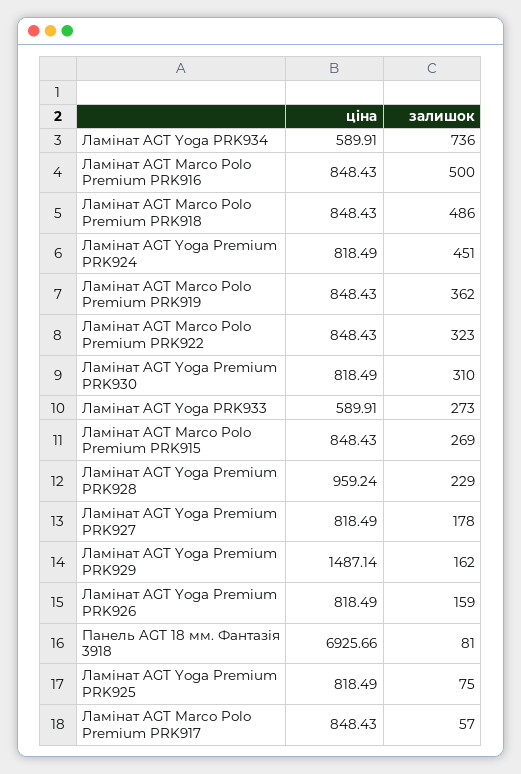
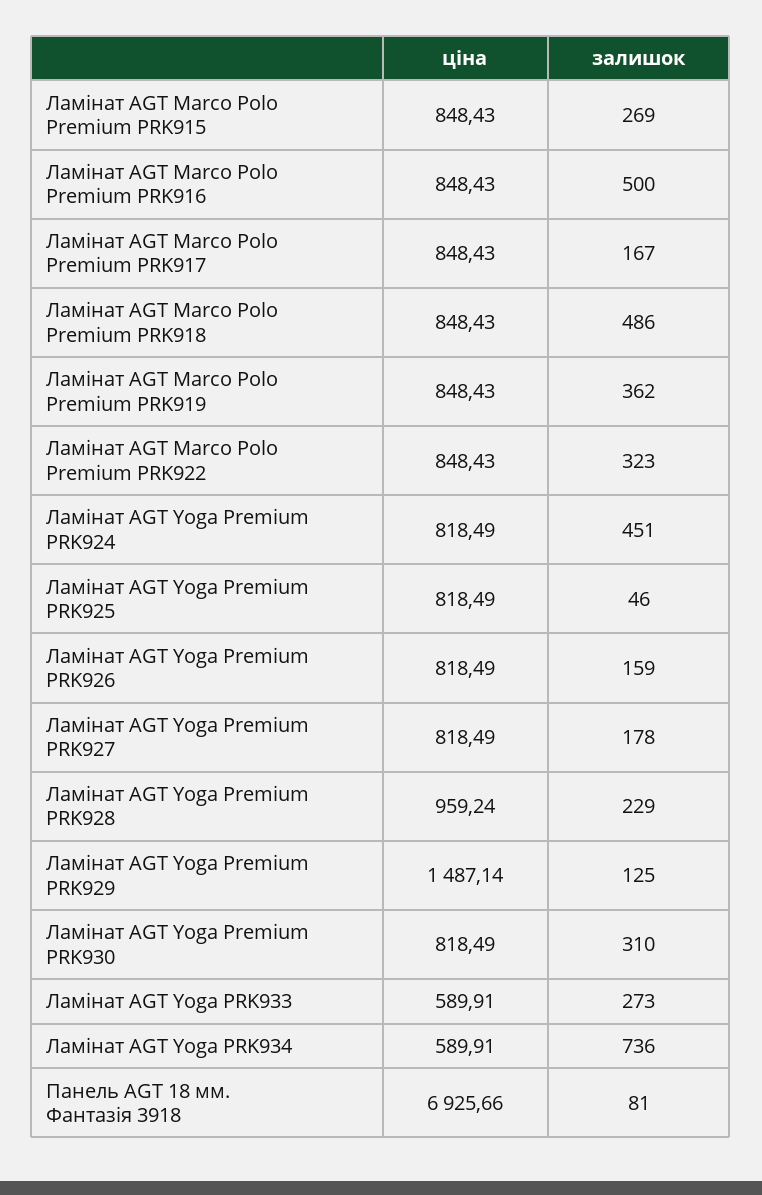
  {
    "ціна": {
      "Ламінат AGT Yoga PRK934": 589.91,
      "Ламінат AGT Marco Polo Premium PRK916": 848.43,
      "Ламінат AGT Marco Polo Premium PRK918": 848.43,
      "Ламінат AGT Yoga Premium PRK924": 818.49,
      "Ламінат AGT Marco Polo Premium PRK919": 848.43,
      "Ламінат AGT Marco Polo Premium PRK922": 848.43,
      "Ламінат AGT Yoga Premium PRK930": 818.49,
      "Ламінат AGT Yoga PRK933": 589.91,
      "Ламінат AGT Marco Polo Premium PRK915": 848.43,
      "Ламінат AGT Yoga Premium PRK928": 959.24,
      "Ламінат AGT Yoga Premium PRK927": 818.49,
      "Ламінат AGT Yoga Premium PRK929": 1487.14,
      "Ламінат AGT Yoga Premium PRK926": 818.49,
      "Панель AGT 18 мм. Фантазія 3918": 6925.66,
      "Ламінат AGT Yoga Premium PRK925": 818.49,
      "Ламінат AGT Marco Polo Premium PRK917": 848.43
    },
    "залишок": {
      "Ламінат AGT Yoga PRK934": 736,
      "Ламінат AGT Marco Polo Premium PRK916": 500,
      "Ламінат AGT Marco Polo Premium PRK918": 486,
      "Ламінат AGT Yoga Premium PRK924": 451,
      "Ламінат AGT Marco Polo Premium PRK919": 362,
      "Ламінат AGT Marco Polo Premium PRK922": 323,
      "Ламінат AGT Yoga Premium PRK930": 310,
      "Ламінат AGT Yoga PRK933": 273,
      "Ламінат AGT Marco Polo Premium PRK915": 269,
      "Ламінат AGT Yoga Premium PRK928": 229,
      "Ламінат AGT Yoga Premium PRK927": 178,
-     "Ламінат AGT Yoga Premium PRK929": 162,
+     "Ламінат AGT Yoga Premium PRK929": 125,
      "Ламінат AGT Yoga Premium PRK926": 159,
      "Панель AGT 18 мм. Фантазія 3918": 81,
-     "Ламінат AGT Yoga Premium PRK925": 75,
+     "Ламінат AGT Yoga Premium PRK925": 46,
-     "Ламінат AGT Marco Polo Premium PRK917": 57
+     "Ламінат AGT Marco Polo Premium PRK917": 167
    }
  }

